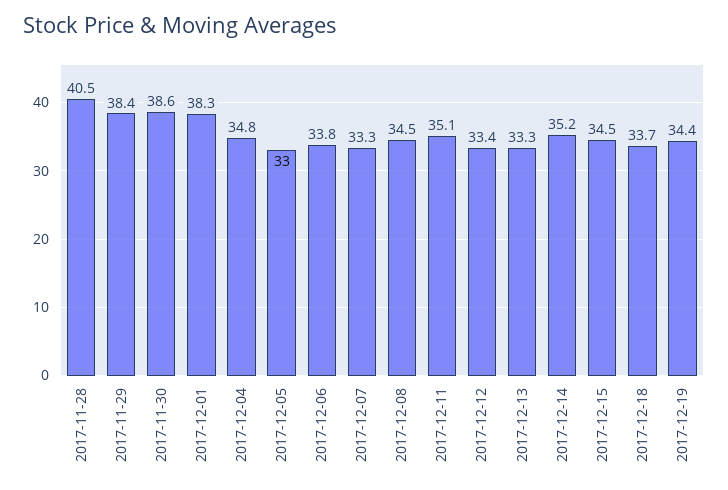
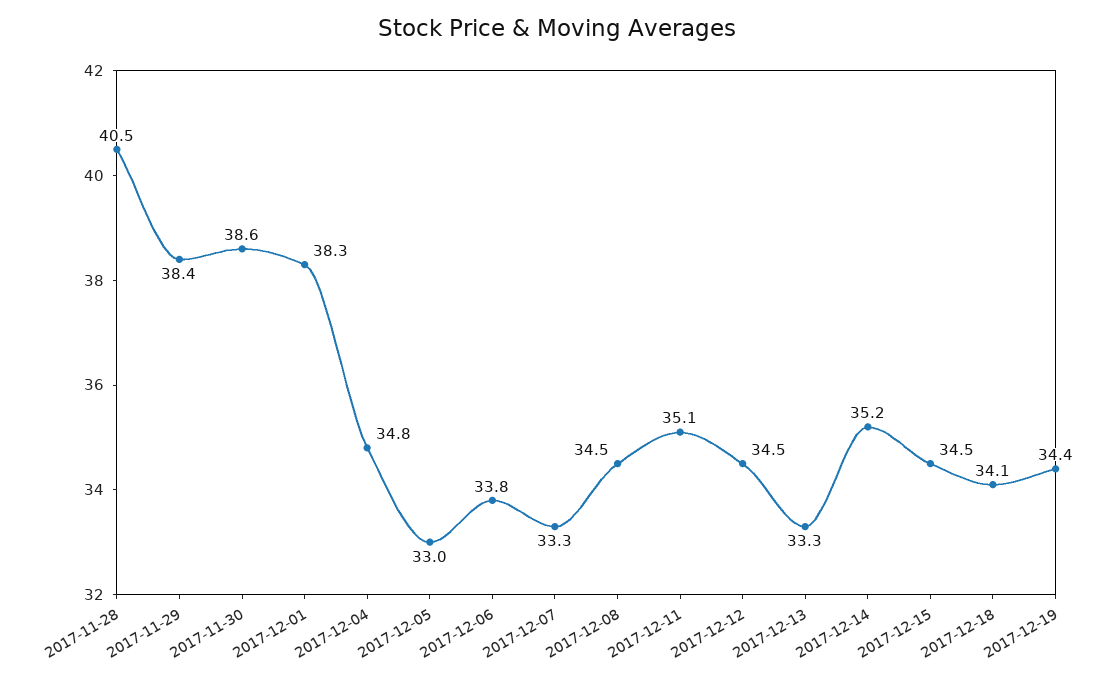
  {
    "2017-11-28": 40.5,
    "2017-11-29": 38.4,
    "2017-11-30": 38.6,
    "2017-12-01": 38.3,
    "2017-12-04": 34.8,
    "2017-12-05": 33,
    "2017-12-06": 33.8,
    "2017-12-07": 33.3,
    "2017-12-08": 34.5,
    "2017-12-11": 35.1,
-   "2017-12-12": 33.4,
+   "2017-12-12": 34.5,
    "2017-12-13": 33.3,
    "2017-12-14": 35.2,
    "2017-12-15": 34.5,
-   "2017-12-18": 33.7,
+   "2017-12-18": 34.1,
    "2017-12-19": 34.4
  }

